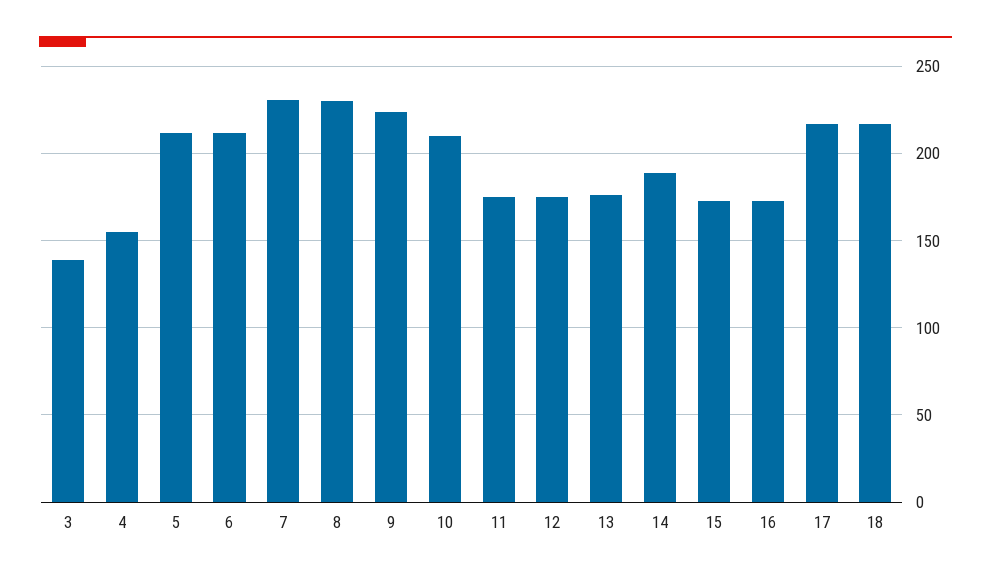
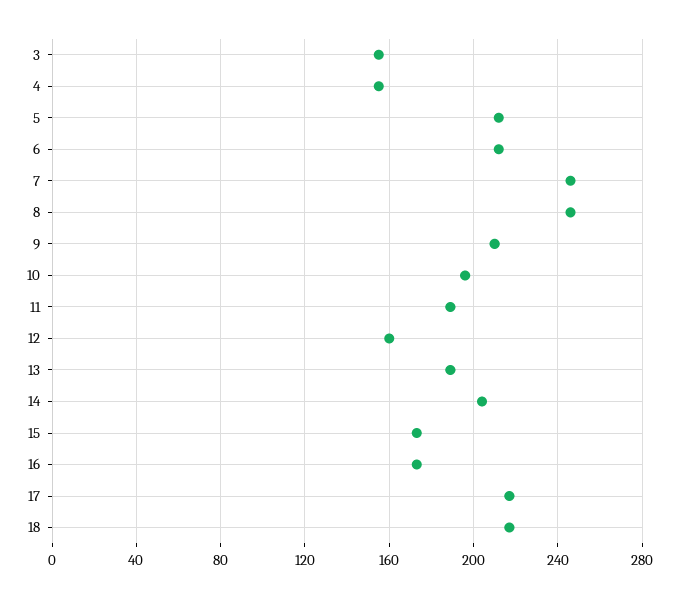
  {
-   "3": 140,
+   "3": 155,
    "4": 155,
    "5": 210,
    "6": 210,
-   "7": 230,
+   "7": 245,
-   "8": 230,
+   "8": 245,
-   "9": 225,
+   "9": 210,
-   "10": 210,
+   "10": 195,
-   "11": 175,
+   "11": 190,
-   "12": 175,
+   "12": 160,
-   "13": 175,
+   "13": 190,
-   "14": 190,
+   "14": 205,
    "15": 175,
    "16": 175,
    "17": 215,
    "18": 215
  }

